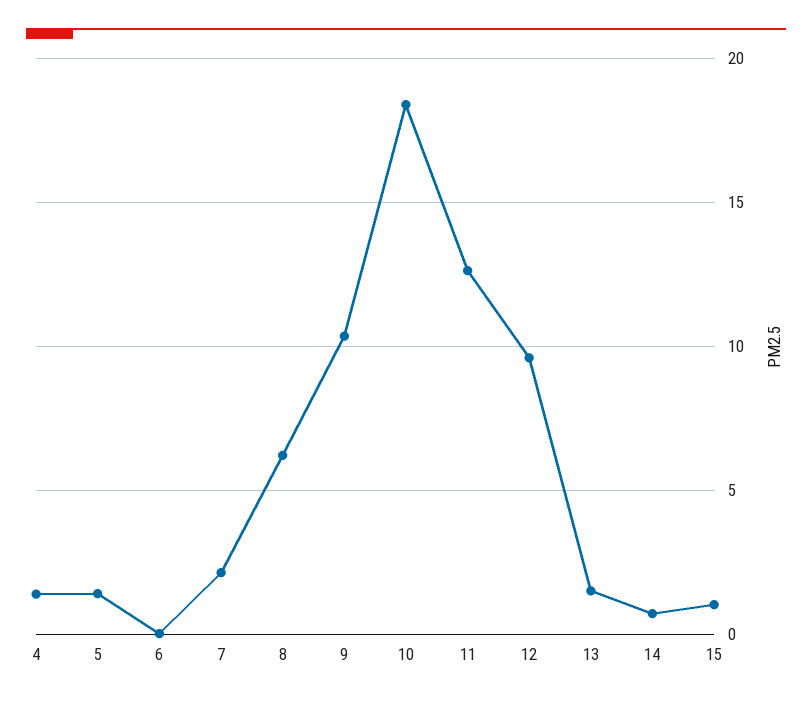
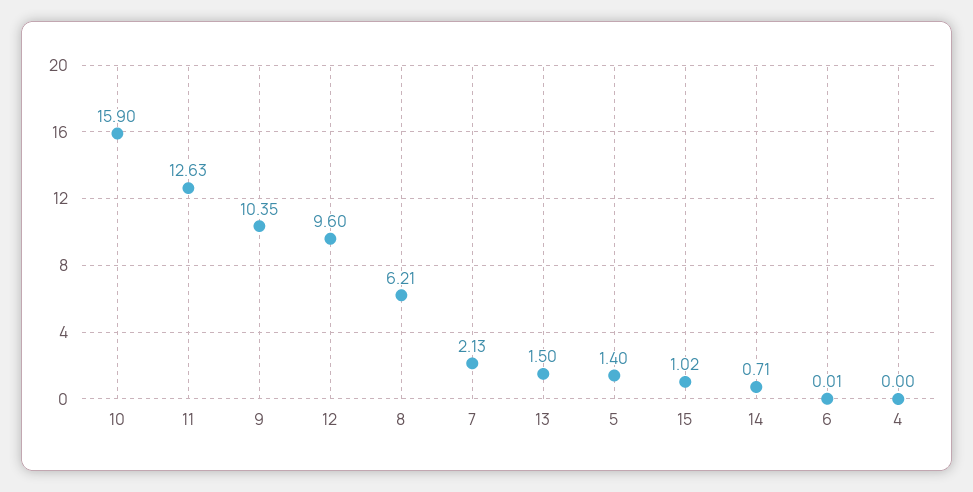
  {
-   "4": 1.5,
+   "4": 0,
    "5": 1.4,
    "6": 0.01,
    "7": 2.13,
    "8": 6.21,
    "9": 10.35,
-   "10": 18.5,
+   "10": 15.9,
    "11": 12.63,
    "12": 9.6,
    "13": 1.5,
    "14": 0.71,
    "15": 1.02
  }

